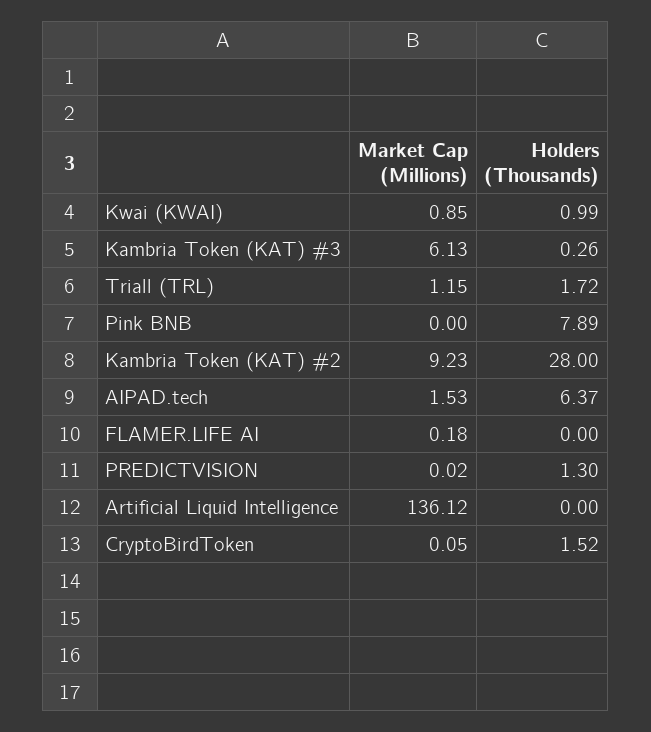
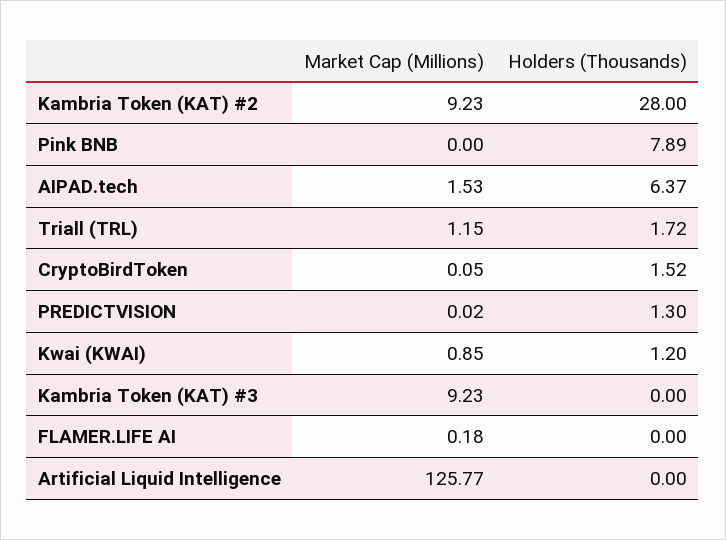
  {
    "Market Cap (Millions)": {
      "Kwai (KWAI)": 0.85,
-     "Kambria Token (KAT) #3": 6.13,
+     "Kambria Token (KAT) #3": 9.23,
      "Triall (TRL)": 1.15,
      "Pink BNB": 0,
      "Kambria Token (KAT) #2": 9.23,
      "AIPAD.tech": 1.53,
      "FLAMER.LIFE AI": 0.18,
      "PREDICTVISION": 0.02,
-     "Artificial Liquid Intelligence": 136.12,
+     "Artificial Liquid Intelligence": 125.77,
      "CryptoBirdToken": 0.05
    },
    "Holders (Thousands)": {
-     "Kwai (KWAI)": 0.99,
+     "Kwai (KWAI)": 1.2,
-     "Kambria Token (KAT) #3": 0.26,
+     "Kambria Token (KAT) #3": 0,
      "Triall (TRL)": 1.72,
      "Pink BNB": 7.89,
      "Kambria Token (KAT) #2": 28,
      "AIPAD.tech": 6.37,
      "FLAMER.LIFE AI": 0,
      "PREDICTVISION": 1.3,
      "Artificial Liquid Intelligence": 0,
      "CryptoBirdToken": 1.52
    }
  }

